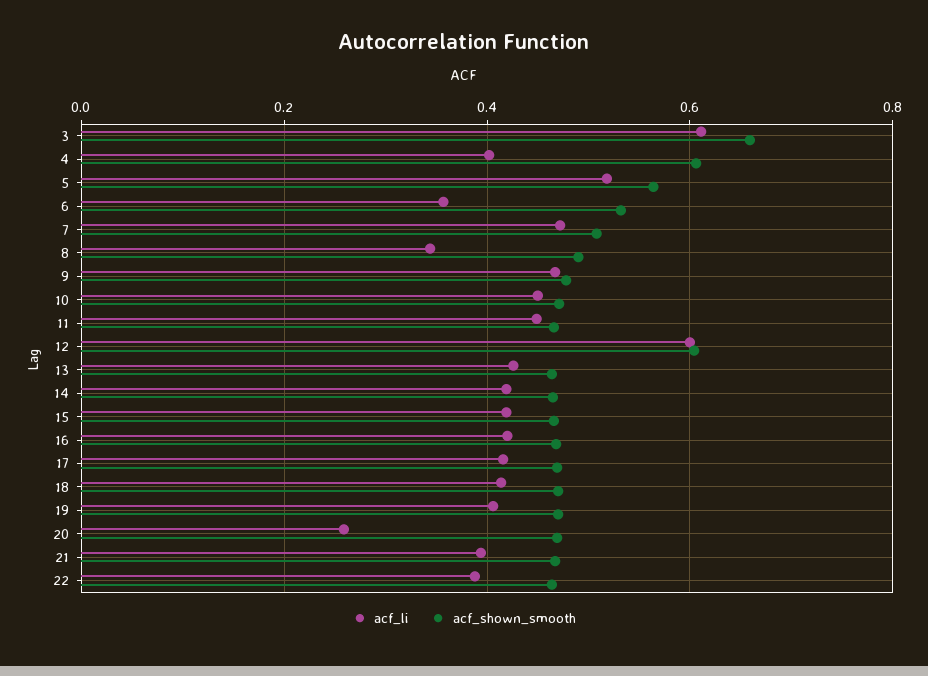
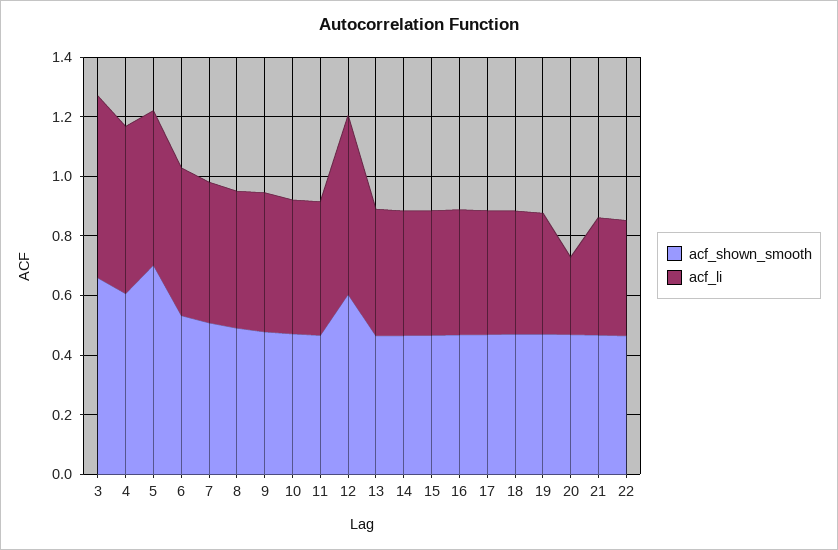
  {
    "acf_li": {
      "3": 0.62,
-     "4": 0.4,
+     "4": 0.55,
      "5": 0.52,
-     "6": 0.36,
+     "6": 0.5,
      "7": 0.48,
-     "8": 0.34,
+     "8": 0.45,
      "9": 0.46,
      "10": 0.46,
      "11": 0.44,
      "12": 0.6,
      "13": 0.42,
      "14": 0.42,
      "15": 0.42,
      "16": 0.42,
      "17": 0.42,
      "18": 0.42,
      "19": 0.4,
      "20": 0.26,
      "21": 0.4,
      "22": 0.38
    },
    "acf_shown_smooth": {
      "3": 0.66,
      "4": 0.6,
-     "5": 0.56,
+     "5": 0.7,
      "6": 0.54,
      "7": 0.5,
      "8": 0.5,
      "9": 0.48,
      "10": 0.48,
      "11": 0.46,
      "12": 0.6,
      "13": 0.46,
      "14": 0.46,
      "15": 0.46,
      "16": 0.46,
      "17": 0.46,
      "18": 0.48,
      "19": 0.48,
      "20": 0.46,
      "21": 0.46,
      "22": 0.46
    }
  }

